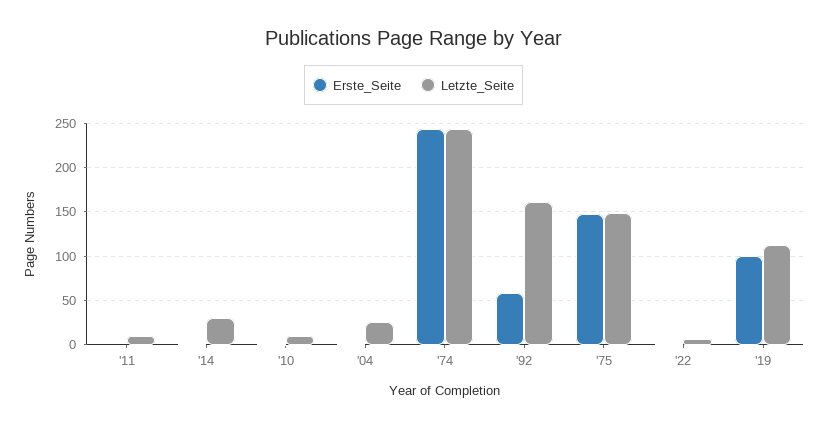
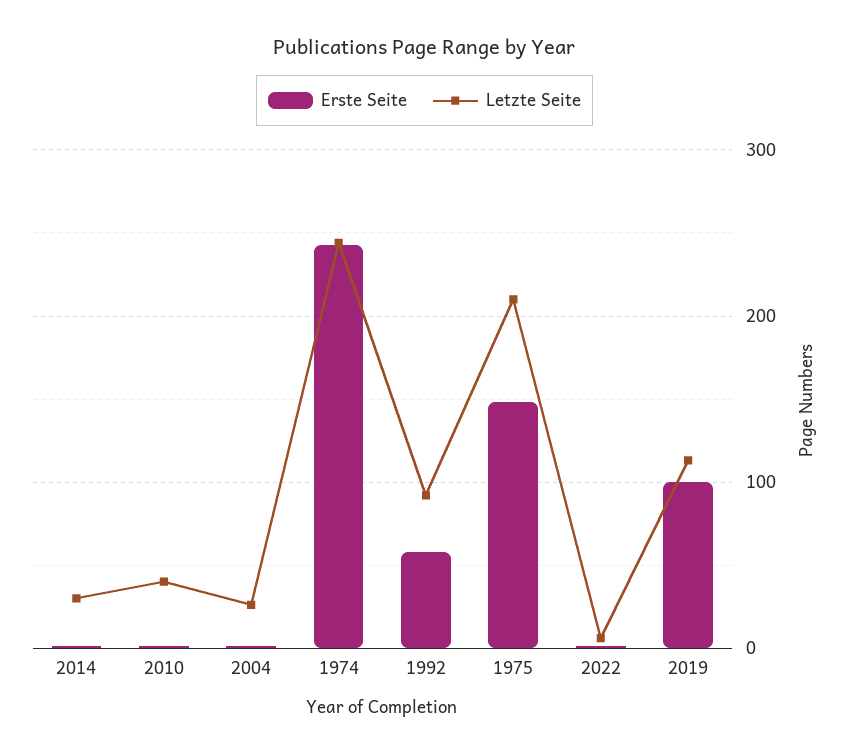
  {
    "Erste_Seite": {
-     "'11": 0,
      "'14": 0,
      "'10": 0,
      "'04": 0,
      "'74": 240,
      "'92": 60,
      "'75": 150,
      "'22": 0,
      "'19": 100
    },
    "Letzte_Seite": {
-     "'11": 10,
      "'14": 30,
-     "'10": 10,
+     "'10": 40,
      "'04": 30,
      "'74": 240,
-     "'92": 160,
+     "'92": 90,
-     "'75": 150,
+     "'75": 210,
      "'22": 10,
      "'19": 110
    }
  }

